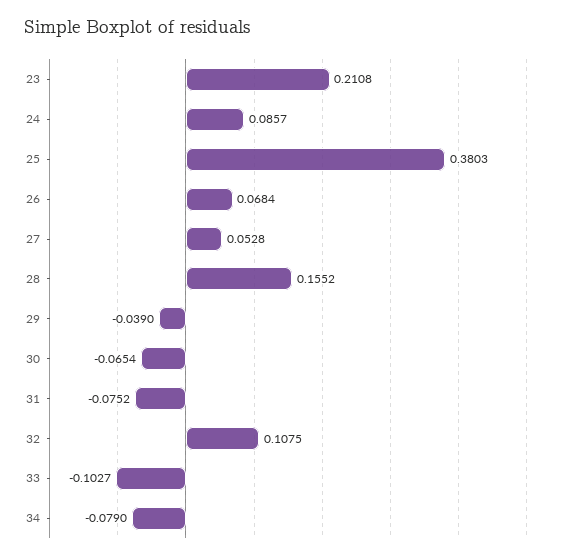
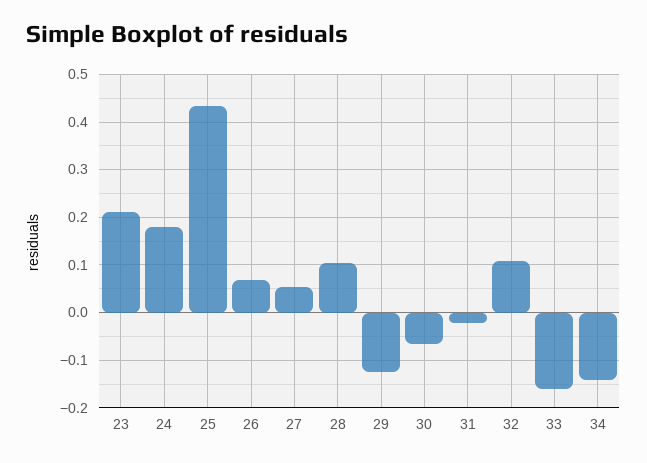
  {
    "23": 0.2108,
-   "24": 0.0857,
+   "24": 0.18,
-   "25": 0.3803,
+   "25": 0.44,
    "26": 0.0684,
    "27": 0.0528,
-   "28": 0.1552,
+   "28": 0.1,
-   "29": -0.039,
+   "29": -0.12,
    "30": -0.0654,
-   "31": -0.0752,
+   "31": -0.02,
    "32": 0.1075,
-   "33": -0.1027,
+   "33": -0.16,
-   "34": -0.079
+   "34": -0.14
  }

